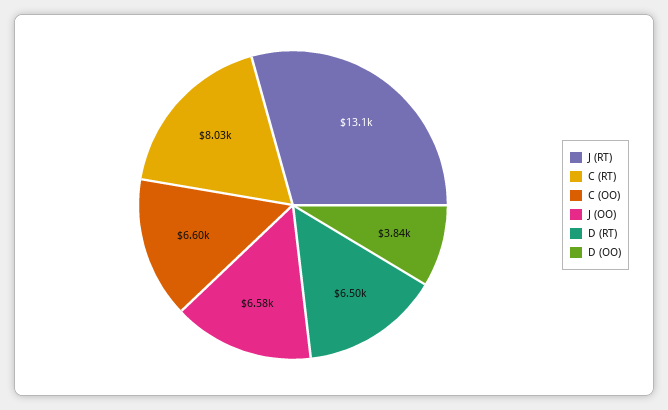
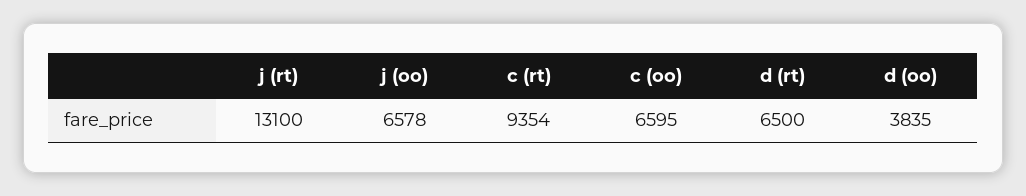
  {
    "J (RT)": 13100,
-   "C (RT)": 8030,
+   "C (RT)": 9354,
    "C (OO)": 6595,
    "J (OO)": 6578,
    "D (RT)": 6500,
    "D (OO)": 3835
  }

